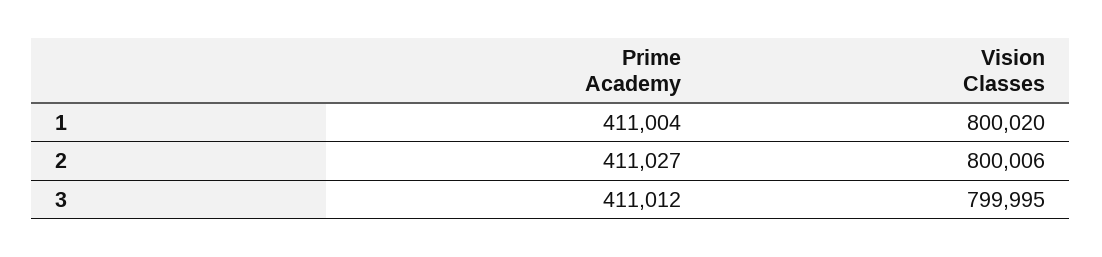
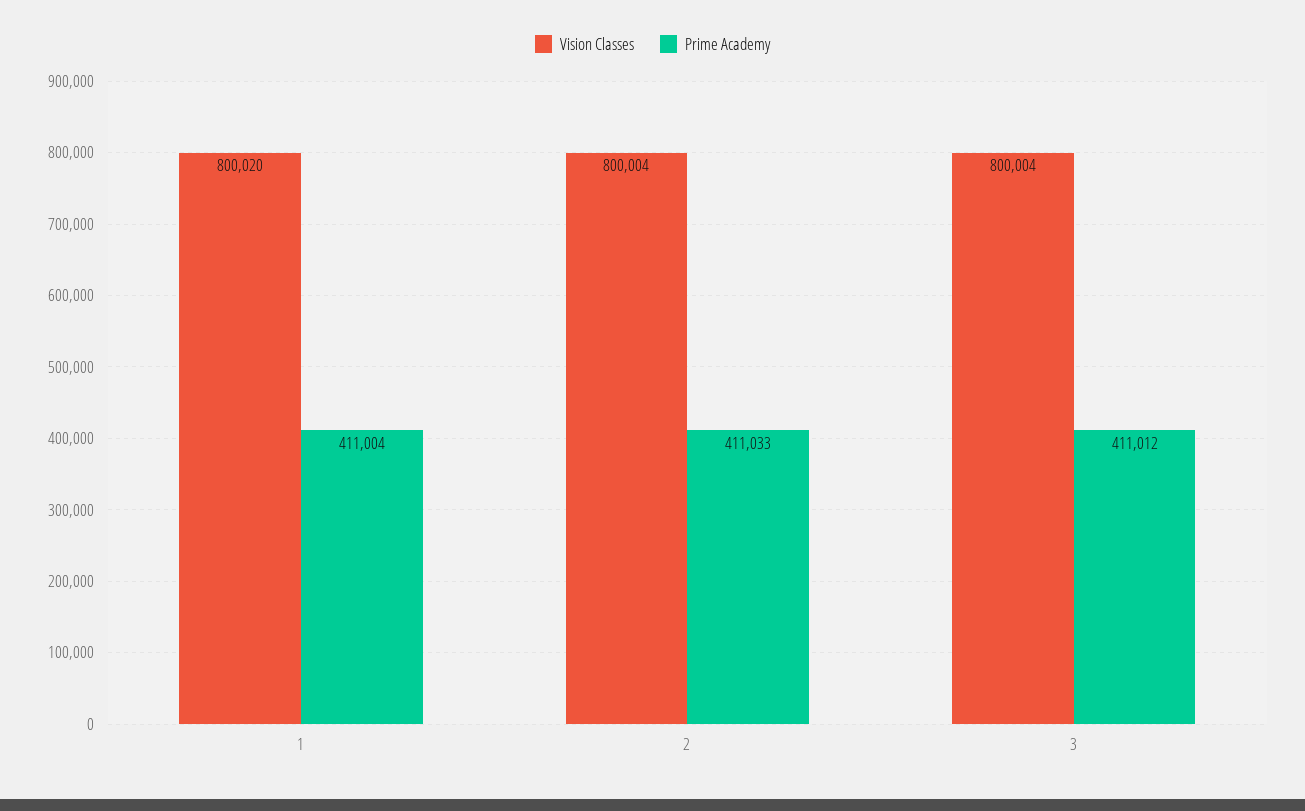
  {
    "Prime Academy": {
      "1": 411004,
-     "2": 411027,
+     "2": 411033,
      "3": 411012
    },
    "Vision Classes": {
      "1": 800020,
-     "2": 800006,
+     "2": 800004,
-     "3": 799995
+     "3": 800004
    }
  }

